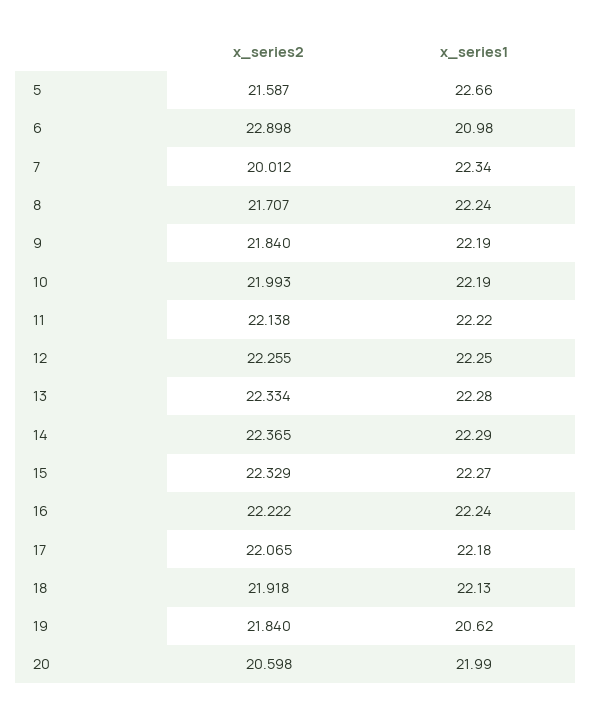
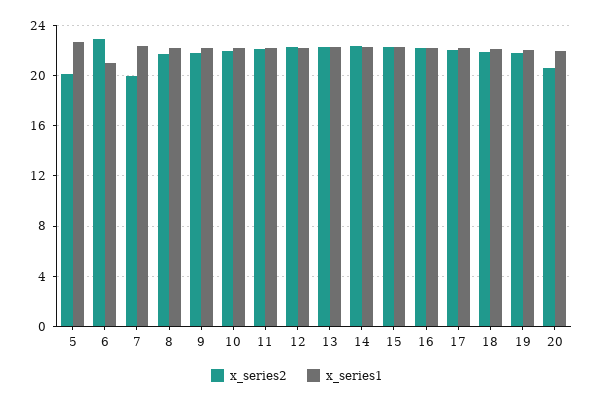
  {
    "x_series2": {
-     "5": 21.587,
+     "5": 20,
      "6": 22.898,
      "7": 20.012,
      "8": 21.707,
      "9": 21.84,
      "10": 21.993,
      "11": 22.138,
      "12": 22.255,
      "13": 22.334,
      "14": 22.365,
      "15": 22.329,
      "16": 22.222,
      "17": 22.065,
      "18": 21.918,
      "19": 21.84,
      "20": 20.598
    },
    "x_series1": {
      "5": 22.66,
      "6": 20.98,
      "7": 22.34,
      "8": 22.24,
      "9": 22.19,
      "10": 22.19,
      "11": 22.22,
      "12": 22.25,
      "13": 22.28,
      "14": 22.29,
      "15": 22.27,
      "16": 22.24,
      "17": 22.18,
      "18": 22.13,
-     "19": 20.62,
+     "19": 22,
      "20": 21.99
    }
  }

